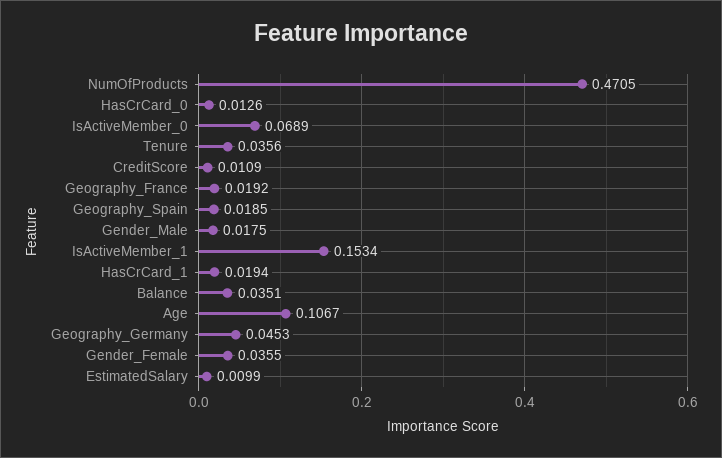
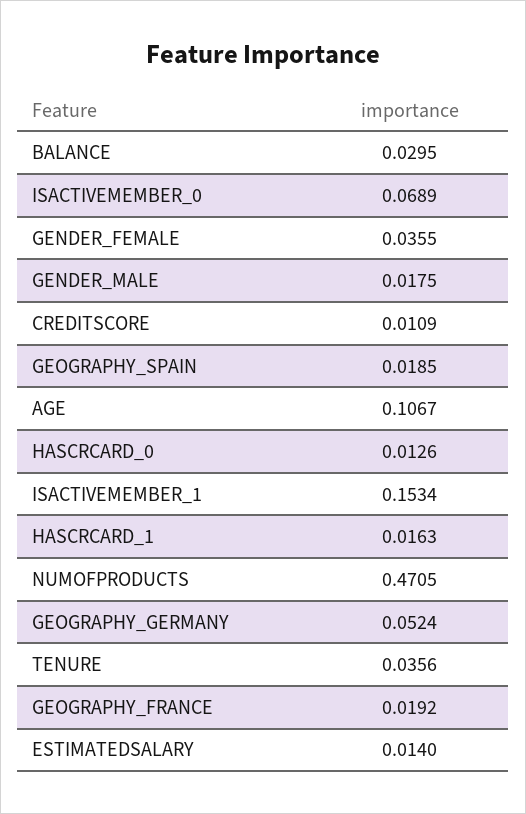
  {
    "NumOfProducts": 0.4705,
    "HasCrCard_0": 0.0126,
    "IsActiveMember_0": 0.0689,
    "Tenure": 0.0356,
    "CreditScore": 0.0109,
    "Geography_France": 0.0192,
    "Geography_Spain": 0.0185,
    "Gender_Male": 0.0175,
    "IsActiveMember_1": 0.1534,
-   "HasCrCard_1": 0.0194,
+   "HasCrCard_1": 0.0163,
-   "Balance": 0.0351,
+   "Balance": 0.0295,
    "Age": 0.1067,
-   "Geography_Germany": 0.0453,
+   "Geography_Germany": 0.0524,
    "Gender_Female": 0.0355,
-   "EstimatedSalary": 0.0099
+   "EstimatedSalary": 0.014
  }

